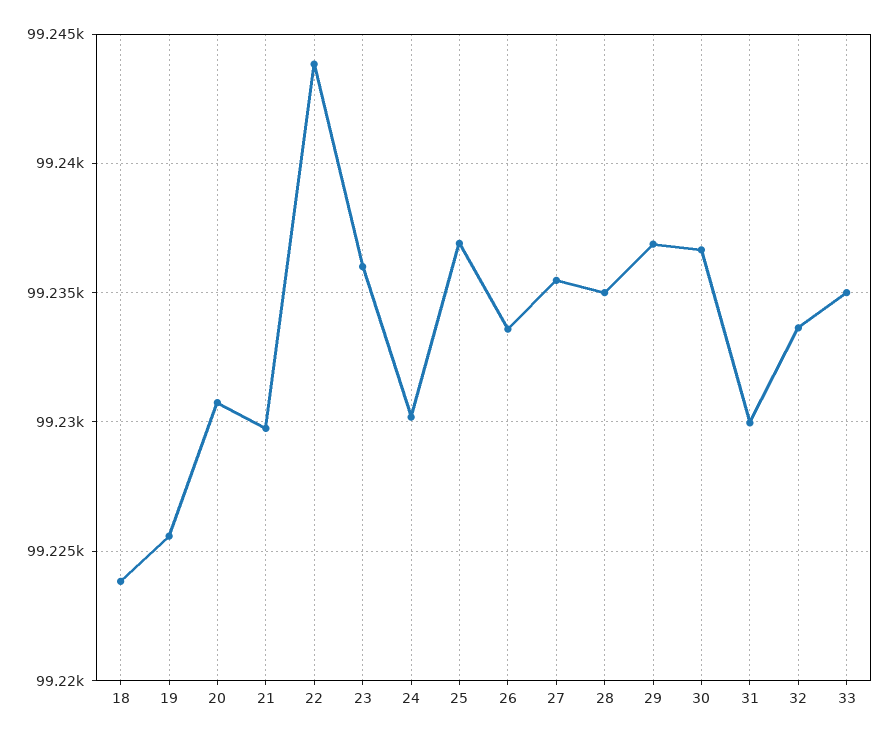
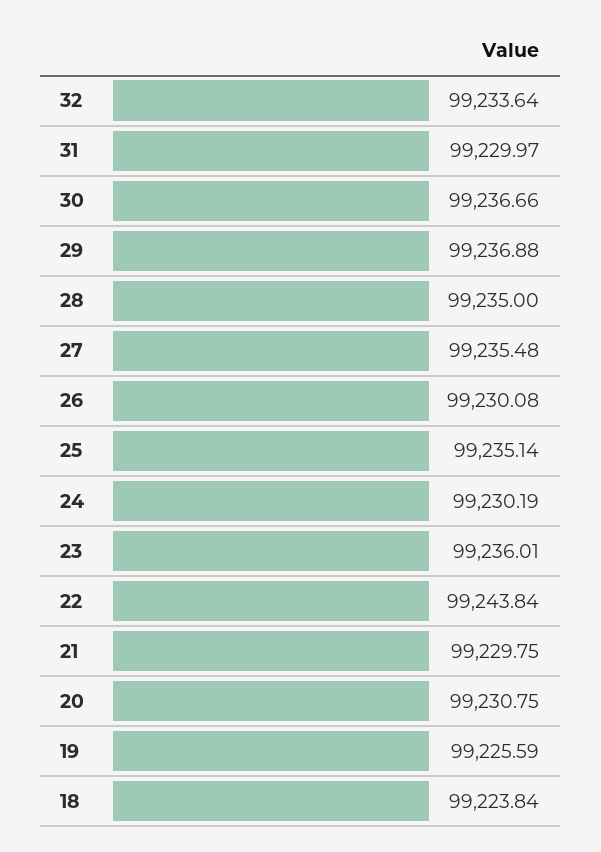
  {
    "18": 99223.84,
    "19": 99225.59,
    "20": 99230.75,
    "21": 99229.75,
    "22": 99243.84,
    "23": 99236.01,
    "24": 99230.19,
-   "25": 99237,
+   "25": 99235.14,
-   "26": 99233.5,
+   "26": 99230.08,
    "27": 99235.48,
    "28": 99235,
    "29": 99236.88,
    "30": 99236.66,
    "31": 99229.97,
-   "32": 99233.64,
+   "32": 99233.64
-   "33": 99235
  }

